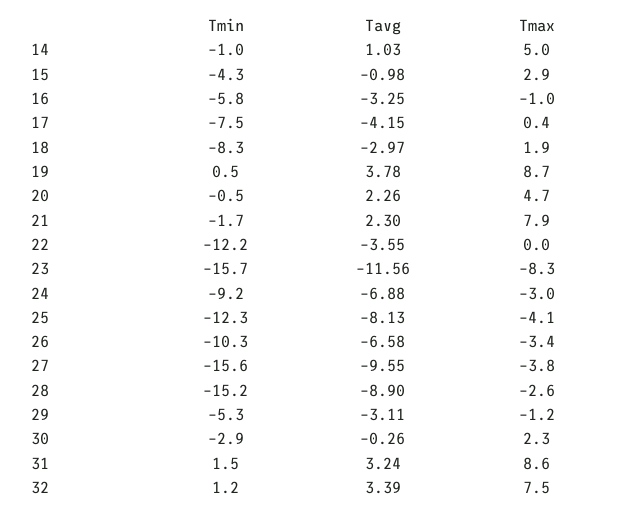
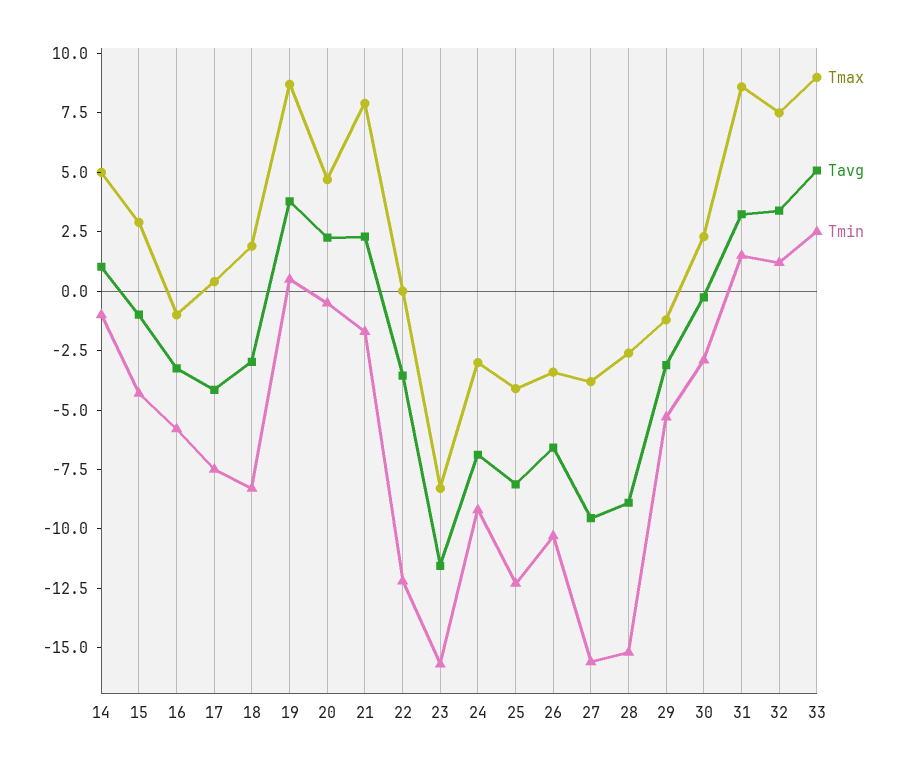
  {
    "Tmin": {
      "14": -1,
      "15": -4.3,
      "16": -5.8,
      "17": -7.5,
      "18": -8.3,
      "19": 0.5,
      "20": -0.5,
      "21": -1.7,
      "22": -12.2,
      "23": -15.7,
      "24": -9.2,
      "25": -12.3,
      "26": -10.3,
      "27": -15.6,
      "28": -15.2,
      "29": -5.3,
      "30": -2.9,
      "31": 1.5,
-     "32": 1.2
+     "32": 1.2,
+     "33": 2.5
    },
    "Tavg": {
      "14": 1.03,
      "15": -0.98,
      "16": -3.25,
      "17": -4.15,
      "18": -2.97,
      "19": 3.78,
      "20": 2.26,
      "21": 2.3,
      "22": -3.55,
      "23": -11.56,
      "24": -6.88,
      "25": -8.13,
      "26": -6.58,
      "27": -9.55,
      "28": -8.9,
      "29": -3.11,
      "30": -0.26,
      "31": 3.24,
-     "32": 3.39
+     "32": 3.39,
+     "33": 5
    },
    "Tmax": {
      "14": 5,
      "15": 2.9,
      "16": -1,
      "17": 0.4,
      "18": 1.9,
      "19": 8.7,
      "20": 4.7,
      "21": 7.9,
      "22": 0,
      "23": -8.3,
      "24": -3,
      "25": -4.1,
      "26": -3.4,
      "27": -3.8,
      "28": -2.6,
      "29": -1.2,
      "30": 2.3,
      "31": 8.6,
-     "32": 7.5
+     "32": 7.5,
+     "33": 9
    }
  }

